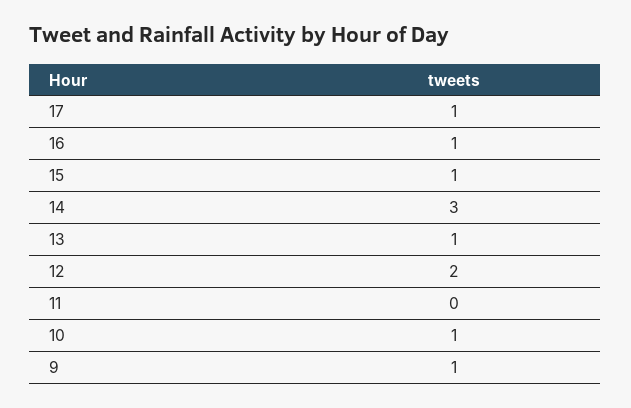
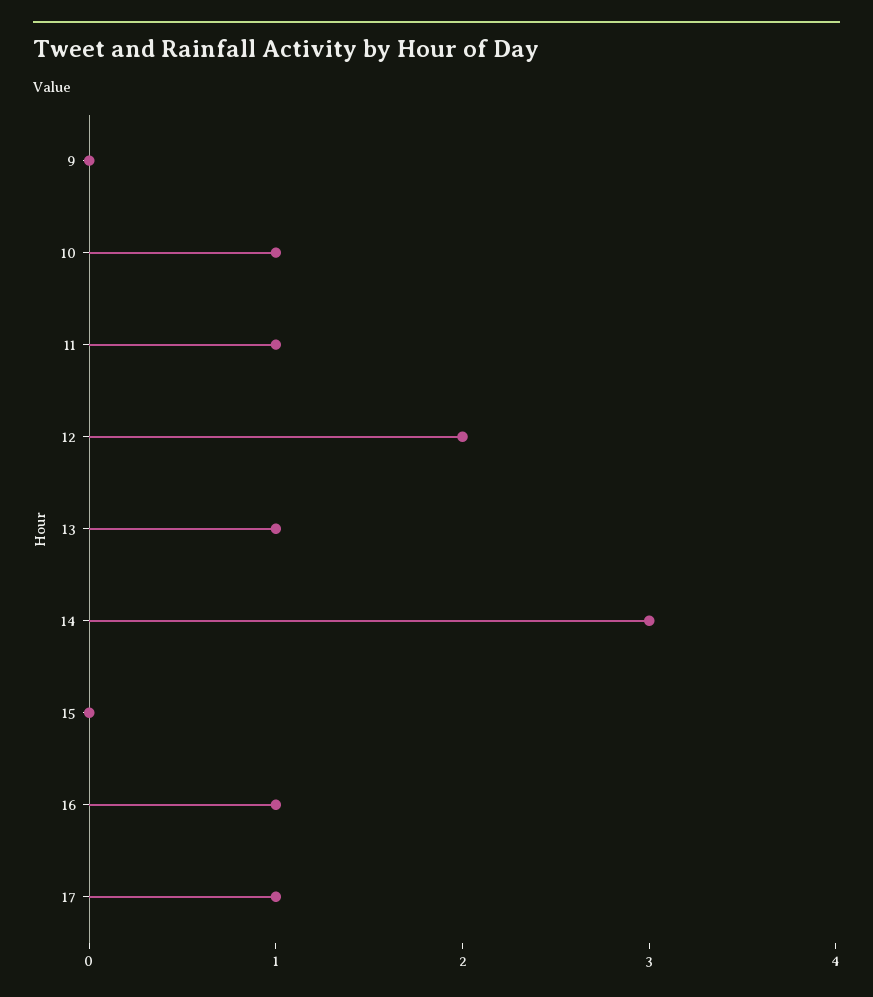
  {
    "17": 1,
    "16": 1,
-   "15": 1,
+   "15": 0,
    "14": 3,
    "13": 1,
    "12": 2,
-   "11": 0,
+   "11": 1,
    "10": 1,
-   "9": 1
+   "9": 0
  }

